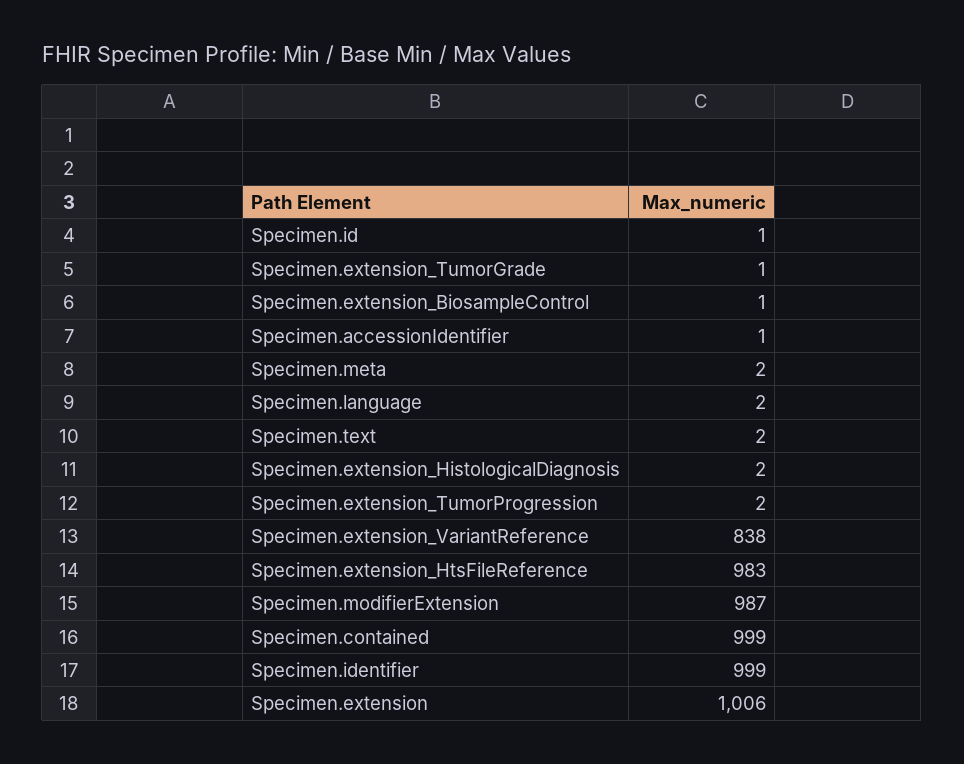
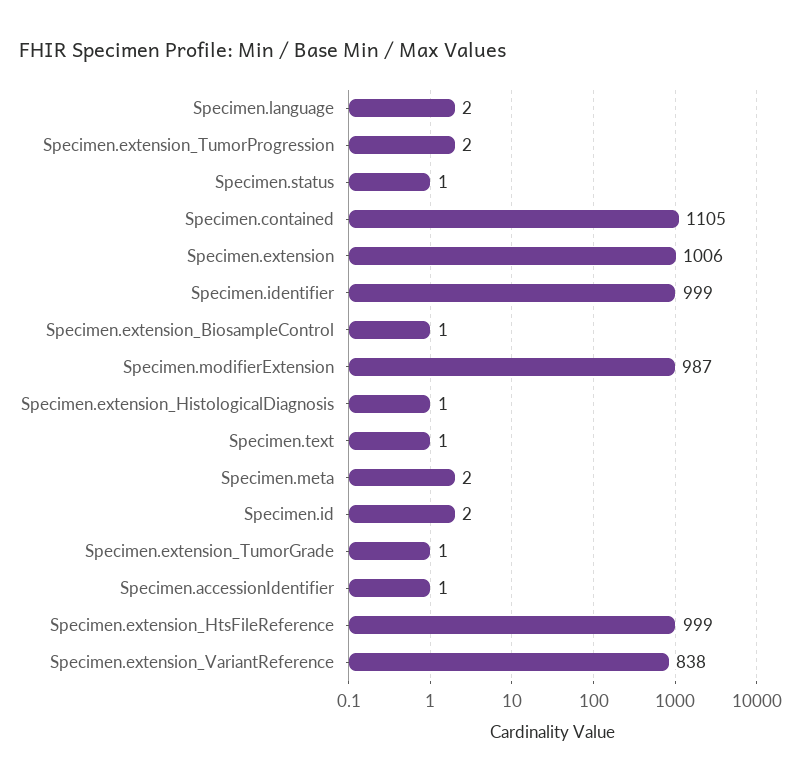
  {
-   "Specimen.id": 1,
+   "Specimen.id": 2,
    "Specimen.extension_TumorGrade": 1,
    "Specimen.extension_BiosampleControl": 1,
    "Specimen.accessionIdentifier": 1,
    "Specimen.meta": 2,
    "Specimen.language": 2,
-   "Specimen.text": 2,
+   "Specimen.text": 1,
-   "Specimen.extension_HistologicalDiagnosis": 2,
+   "Specimen.extension_HistologicalDiagnosis": 1,
    "Specimen.extension_TumorProgression": 2,
    "Specimen.extension_VariantReference": 838,
-   "Specimen.extension_HtsFileReference": 983,
+   "Specimen.extension_HtsFileReference": 999,
    "Specimen.modifierExtension": 987,
-   "Specimen.contained": 999,
+   "Specimen.contained": 1105,
    "Specimen.identifier": 999,
-   "Specimen.extension": 1006
+   "Specimen.extension": 1006,
+   "Specimen.status": 1
  }

